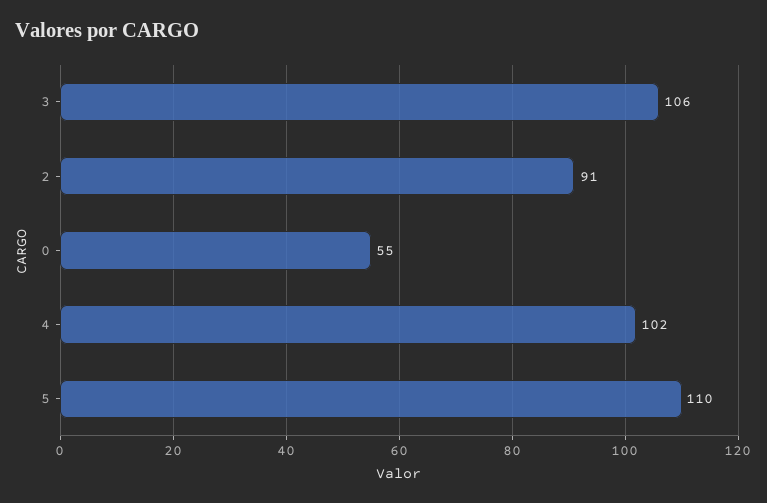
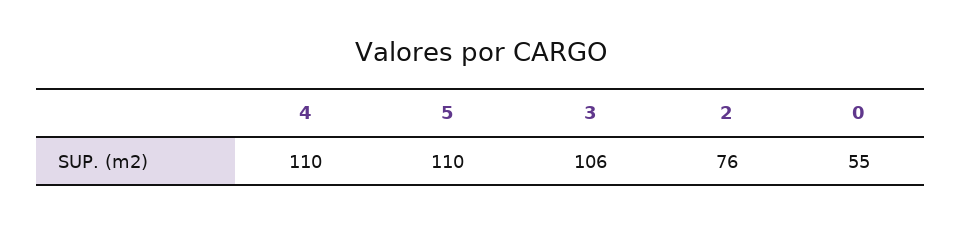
  {
    "3": 106,
-   "2": 91,
+   "2": 76,
    "0": 55,
-   "4": 102,
+   "4": 110,
    "5": 110
  }

